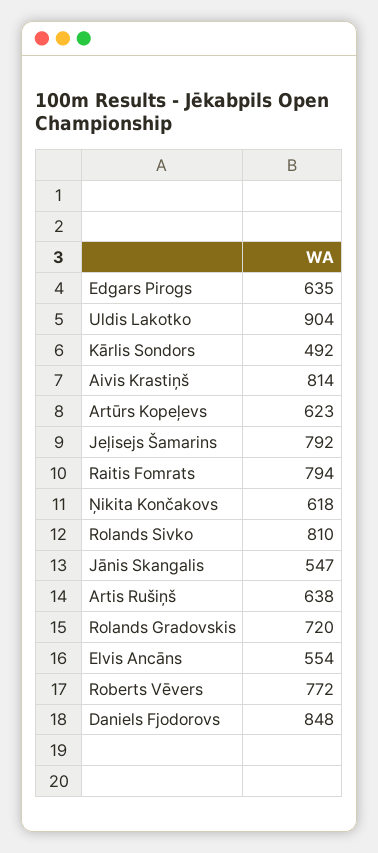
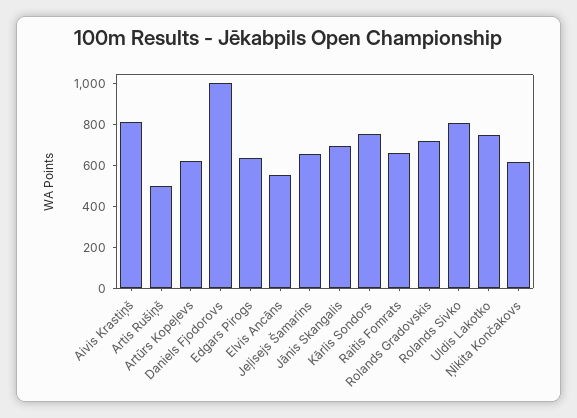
  {
    "Edgars Pirogs": 635,
-   "Uldis Lakotko": 904,
+   "Uldis Lakotko": 750,
-   "Kārlis Sondors": 492,
+   "Kārlis Sondors": 750,
    "Aivis Krastiņš": 814,
    "Artūrs Kopeļevs": 623,
-   "Jeļisejs Šamarins": 792,
+   "Jeļisejs Šamarins": 650,
-   "Raitis Fomrats": 794,
+   "Raitis Fomrats": 650,
    "Ņikita Končakovs": 618,
    "Rolands Sivko": 810,
-   "Jānis Skangalis": 547,
+   "Jānis Skangalis": 700,
-   "Artis Rušiņš": 638,
+   "Artis Rušiņš": 500,
    "Rolands Gradovskis": 720,
    "Elvis Ancāns": 554,
-   "Roberts Vēvers": 772,
-   "Daniels Fjodorovs": 848
+   "Daniels Fjodorovs": 1000
  }

